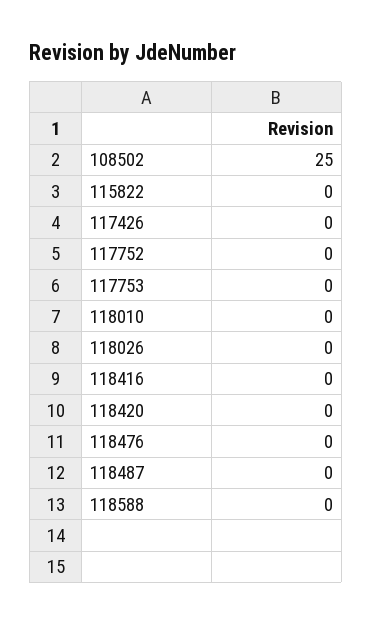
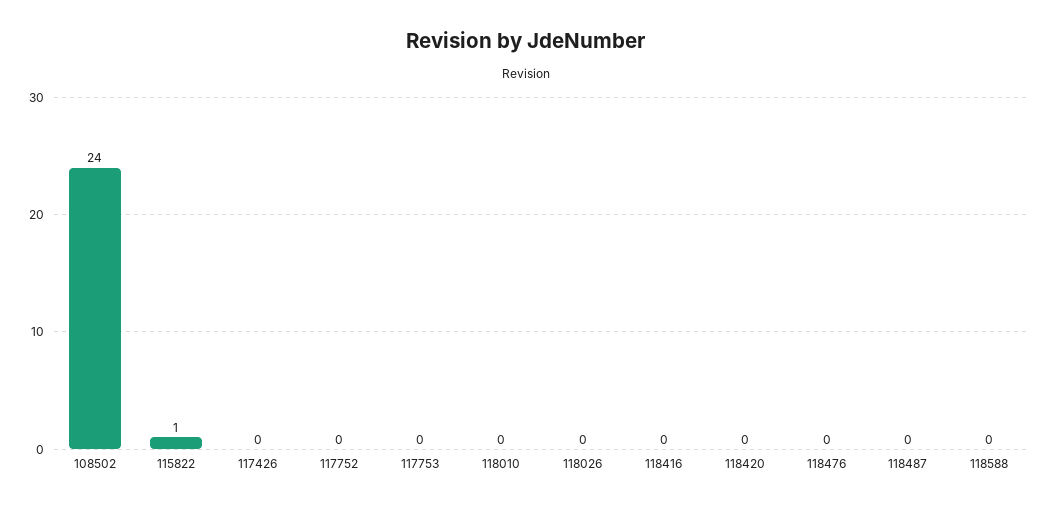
  {
-   "108502": 25,
+   "108502": 24,
-   "115822": 0,
+   "115822": 1,
    "117426": 0,
    "117752": 0,
    "117753": 0,
    "118010": 0,
    "118026": 0,
    "118416": 0,
    "118420": 0,
    "118476": 0,
    "118487": 0,
    "118588": 0
  }

